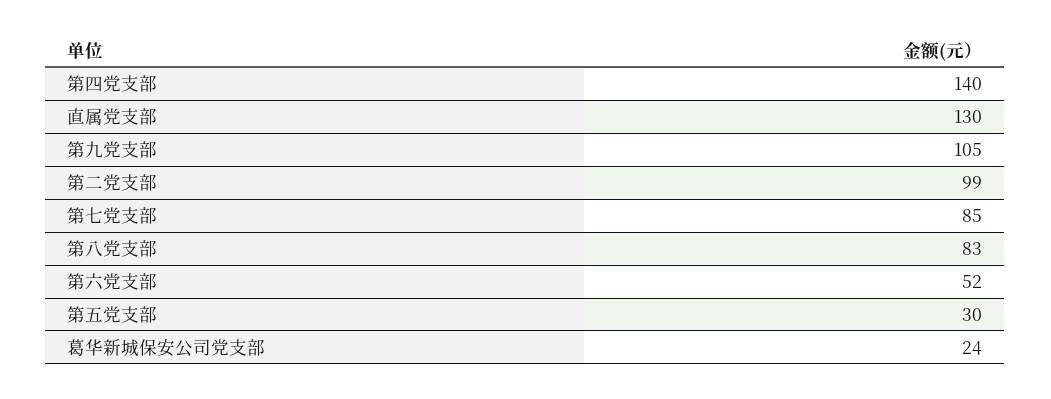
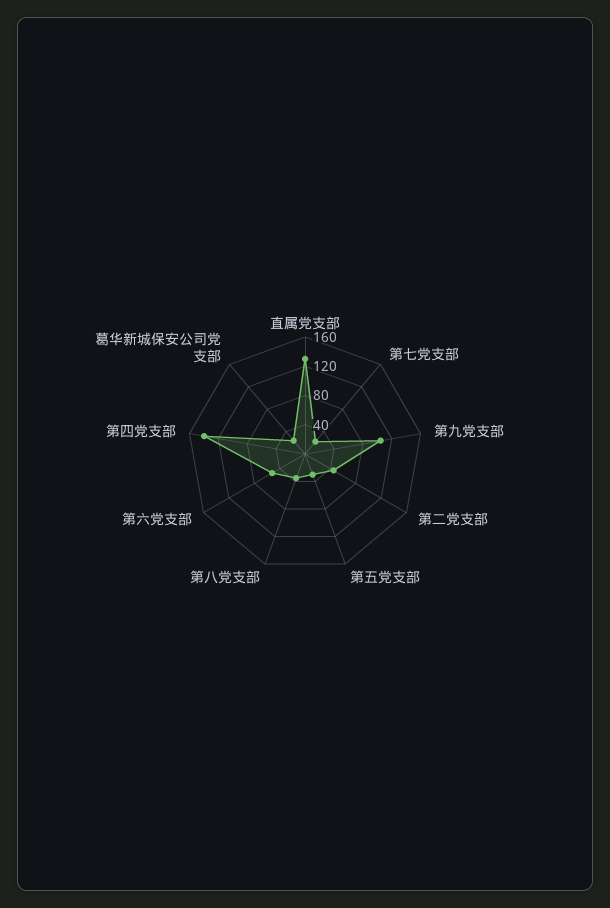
  {
    "第四党支部": 140,
    "直属党支部": 130,
    "第九党支部": 105,
-   "第二党支部": 99,
+   "第二党支部": 40,
-   "第七党支部": 85,
+   "第七党支部": 20,
-   "第八党支部": 83,
+   "第八党支部": 40,
    "第六党支部": 52,
    "第五党支部": 30,
    "葛华新城保安公司党支部": 24
  }

